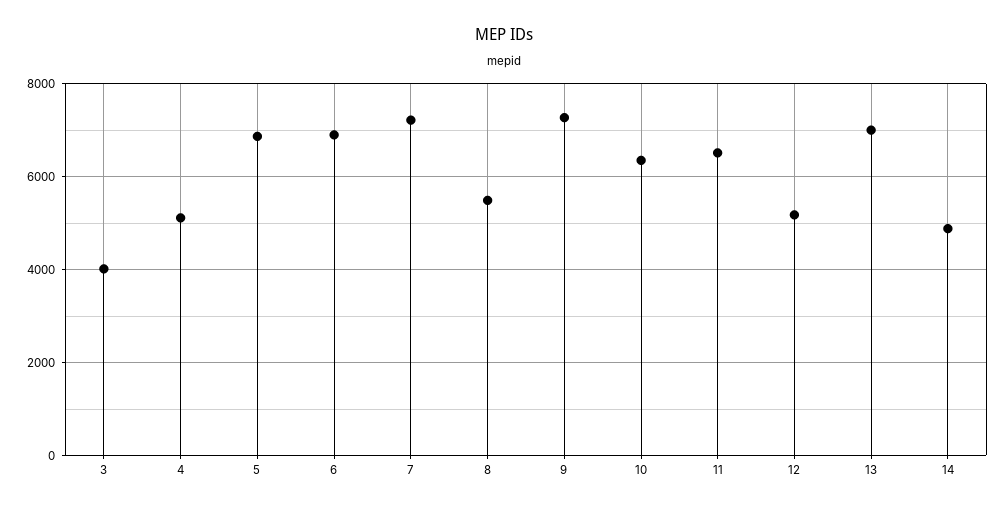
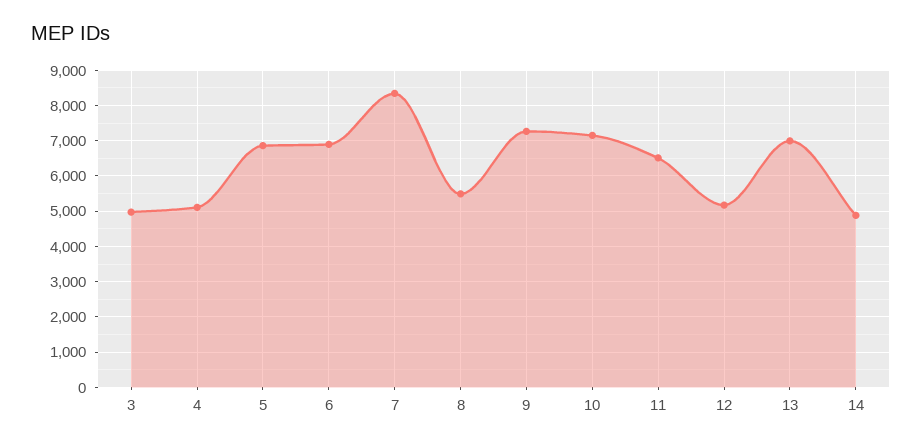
  {
-   "3": 4000,
+   "3": 5000,
    "4": 5200,
    "5": 6800,
    "6": 6800,
-   "7": 7200,
+   "7": 8400,
    "8": 5400,
    "9": 7200,
-   "10": 6400,
+   "10": 7200,
    "11": 6600,
    "12": 5200,
    "13": 7000,
    "14": 4800
  }

